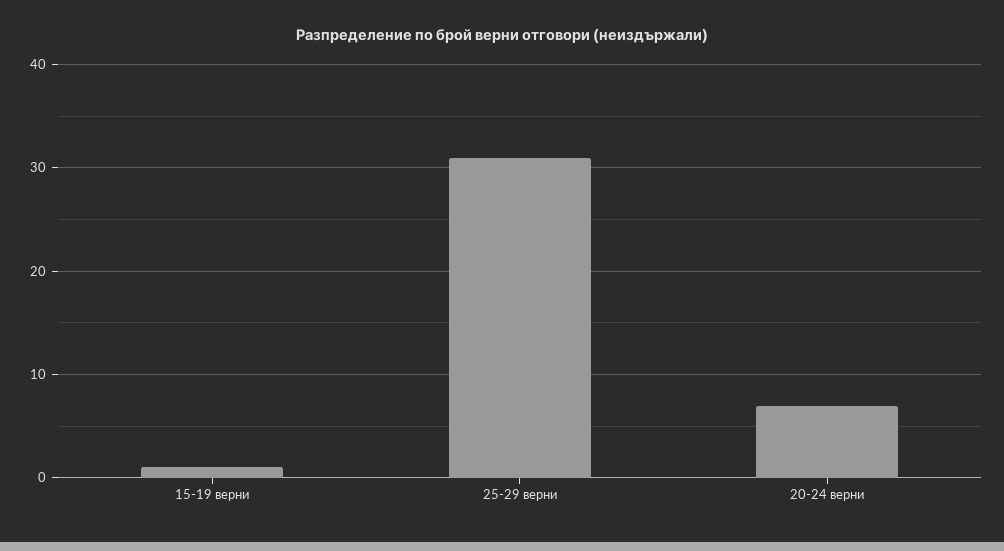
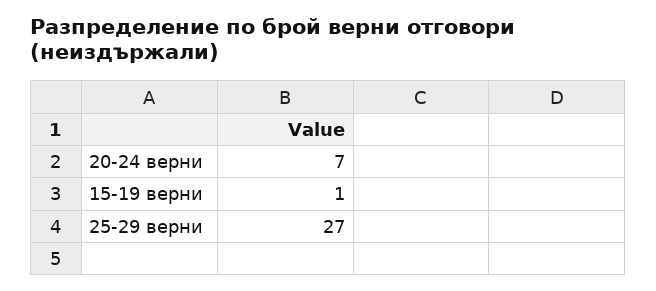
  {
    "15-19 верни": 1,
-   "25-29 верни": 31,
+   "25-29 верни": 27,
    "20-24 верни": 7
  }

